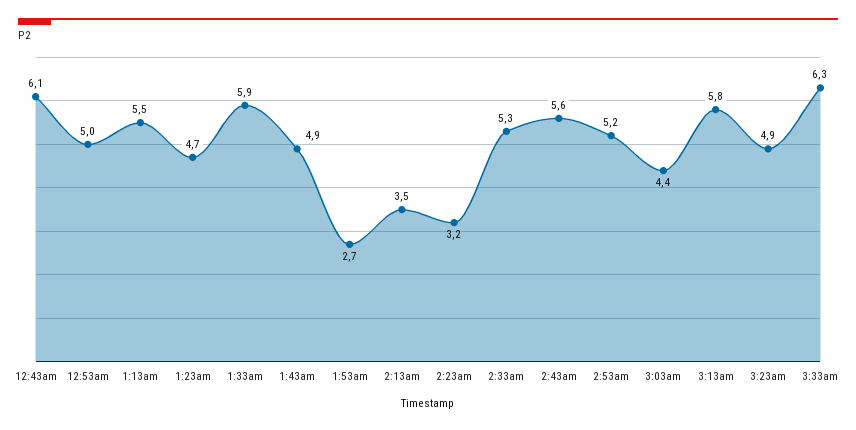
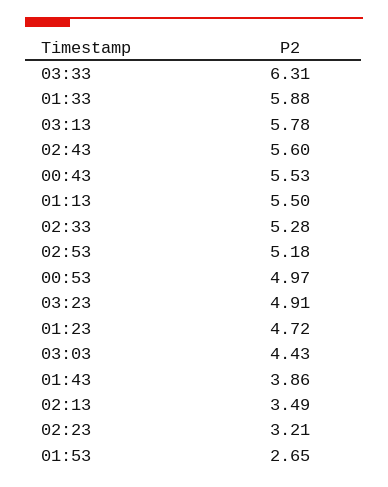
  {
-   "12:43am": 6.1,
+   "12:43am": 5.53,
    "12:53am": 4.97,
    "1:13am": 5.5,
    "1:23am": 4.72,
    "1:33am": 5.88,
-   "1:43am": 4.9,
+   "1:43am": 3.86,
    "1:53am": 2.65,
    "2:13am": 3.49,
    "2:23am": 3.21,
    "2:33am": 5.28,
    "2:43am": 5.6,
    "2:53am": 5.18,
    "3:03am": 4.43,
    "3:13am": 5.78,
    "3:23am": 4.91,
    "3:33am": 6.31
  }

